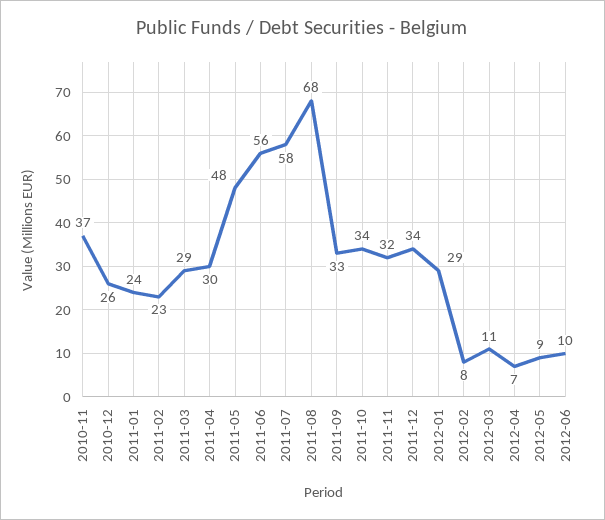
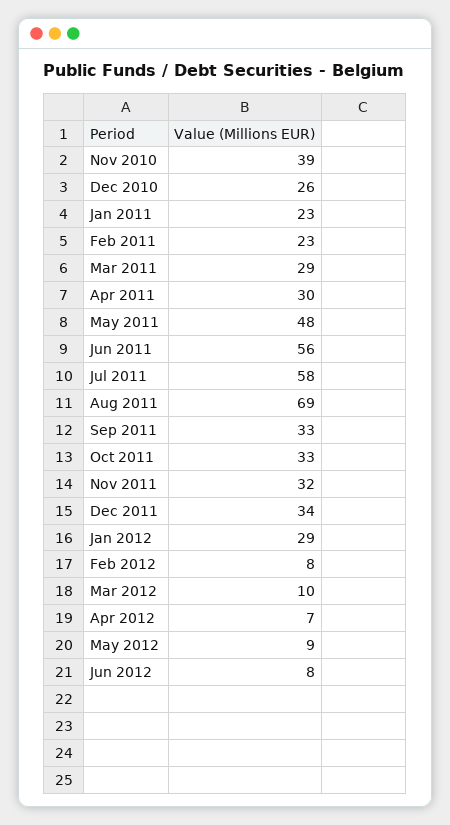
  {
-   "2010-11": 37,
+   "2010-11": 39,
    "2010-12": 26,
-   "2011-01": 24,
+   "2011-01": 23,
    "2011-02": 23,
    "2011-03": 29,
    "2011-04": 30,
    "2011-05": 48,
    "2011-06": 56,
    "2011-07": 58,
-   "2011-08": 68,
+   "2011-08": 69,
    "2011-09": 33,
-   "2011-10": 34,
+   "2011-10": 33,
    "2011-11": 32,
    "2011-12": 34,
    "2012-01": 29,
    "2012-02": 8,
-   "2012-03": 11,
+   "2012-03": 10,
    "2012-04": 7,
    "2012-05": 9,
-   "2012-06": 10
+   "2012-06": 8
  }

